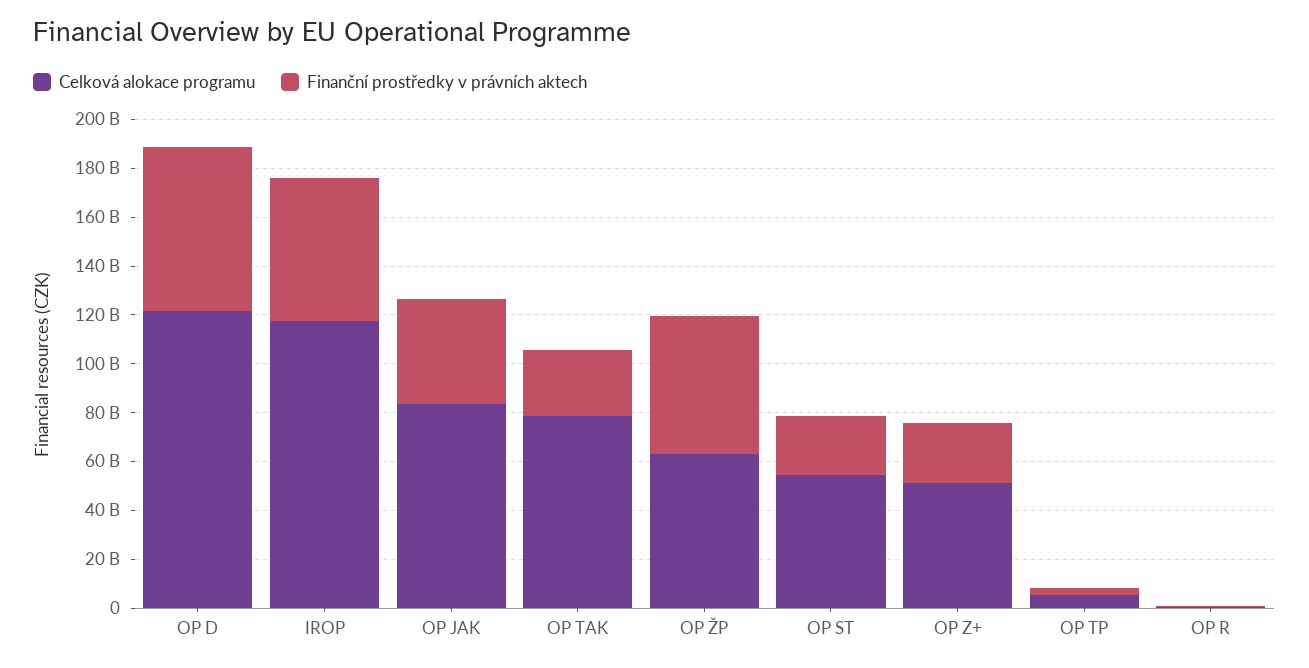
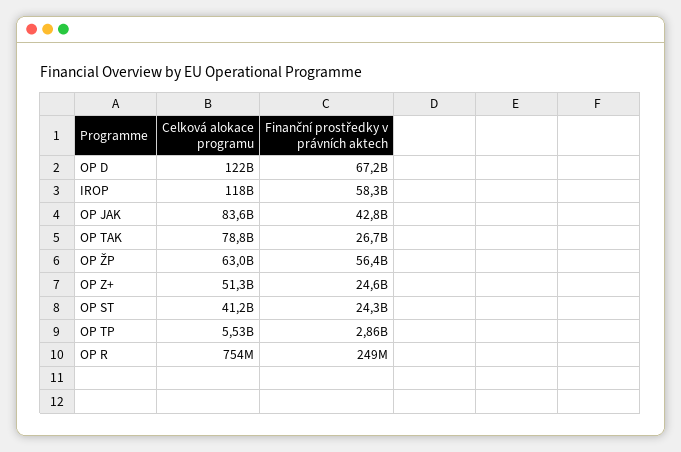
  {
    "Celková alokace programu": {
      "OP D": 122000000000,
      "IROP": 118000000000,
      "OP JAK": 83600000000,
      "OP TAK": 78800000000,
      "OP ŽP": 63000000000,
-     "OP ST": 55000000000,
+     "OP ST": 41200000000,
      "OP Z+": 51300000000,
      "OP TP": 5530000000,
      "OP R": 754000000
    },
    "Finanční prostředky v právních aktech": {
      "OP D": 67200000000,
      "IROP": 58300000000,
      "OP JAK": 42800000000,
      "OP TAK": 26700000000,
      "OP ŽP": 56400000000,
      "OP ST": 24300000000,
      "OP Z+": 24600000000,
      "OP TP": 2860000000,
      "OP R": 249000000
    }
  }

